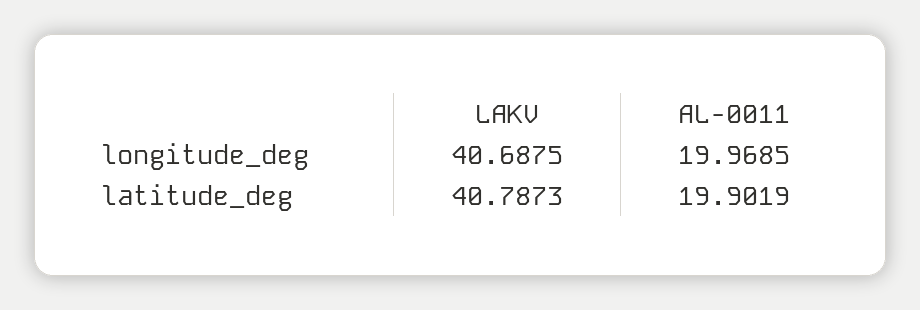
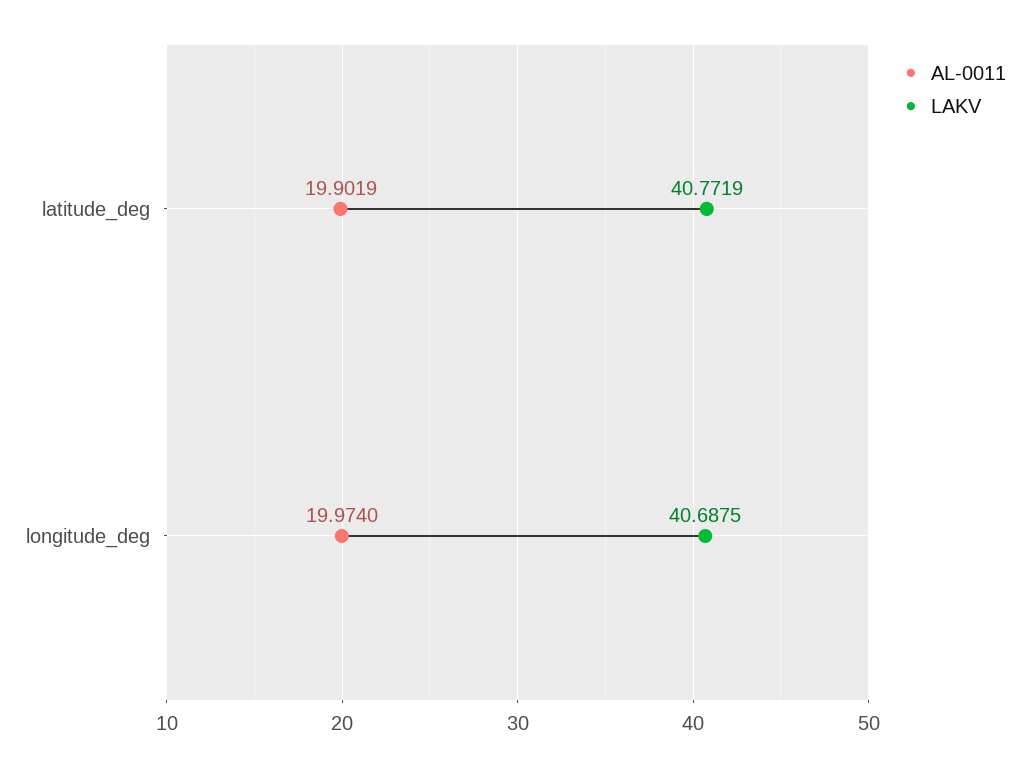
  {
    "LAKV": {
      "longitude_deg": 40.6875,
-     "latitude_deg": 40.7873
+     "latitude_deg": 40.7719
    },
    "AL-0011": {
-     "longitude_deg": 19.9685,
+     "longitude_deg": 19.974,
      "latitude_deg": 19.9019
    }
  }

